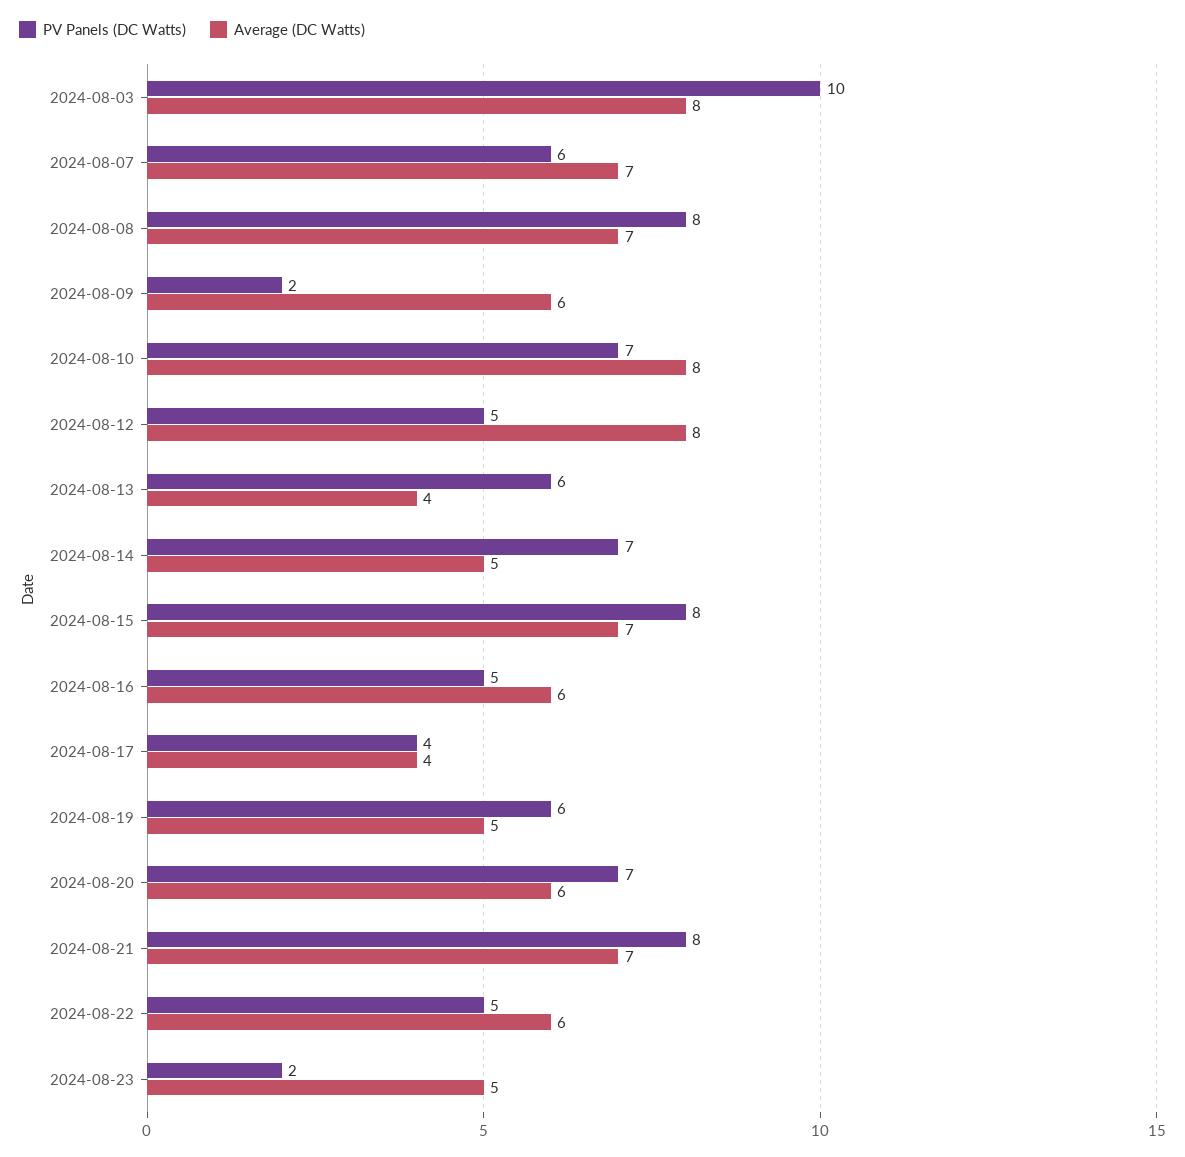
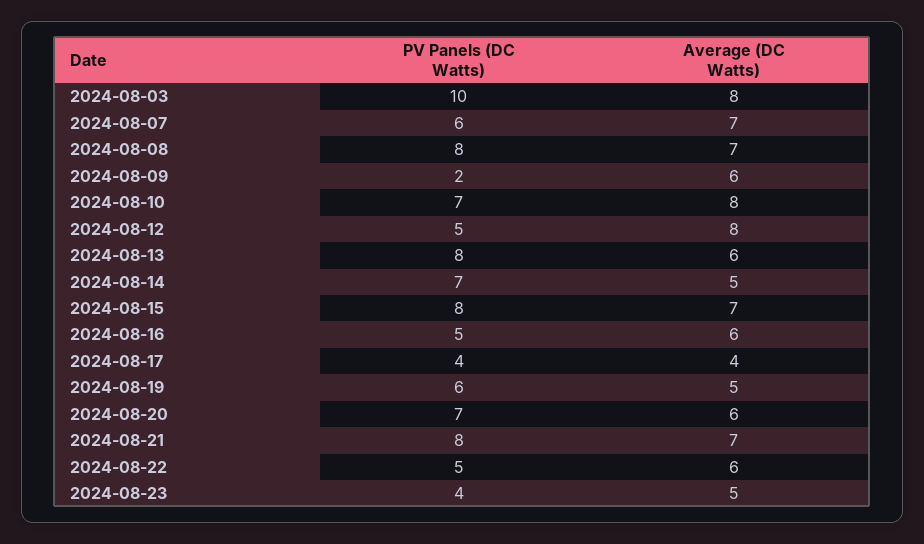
  {
    "PV Panels (DC Watts)": {
      "2024-08-03": 10,
      "2024-08-07": 6,
      "2024-08-08": 8,
      "2024-08-09": 2,
      "2024-08-10": 7,
      "2024-08-12": 5,
-     "2024-08-13": 6,
+     "2024-08-13": 8,
      "2024-08-14": 7,
      "2024-08-15": 8,
      "2024-08-16": 5,
      "2024-08-17": 4,
      "2024-08-19": 6,
      "2024-08-20": 7,
      "2024-08-21": 8,
      "2024-08-22": 5,
-     "2024-08-23": 2
+     "2024-08-23": 4
    },
    "Average (DC Watts)": {
      "2024-08-03": 8,
      "2024-08-07": 7,
      "2024-08-08": 7,
      "2024-08-09": 6,
      "2024-08-10": 8,
      "2024-08-12": 8,
-     "2024-08-13": 4,
+     "2024-08-13": 6,
      "2024-08-14": 5,
      "2024-08-15": 7,
      "2024-08-16": 6,
      "2024-08-17": 4,
      "2024-08-19": 5,
      "2024-08-20": 6,
      "2024-08-21": 7,
      "2024-08-22": 6,
      "2024-08-23": 5
    }
  }

